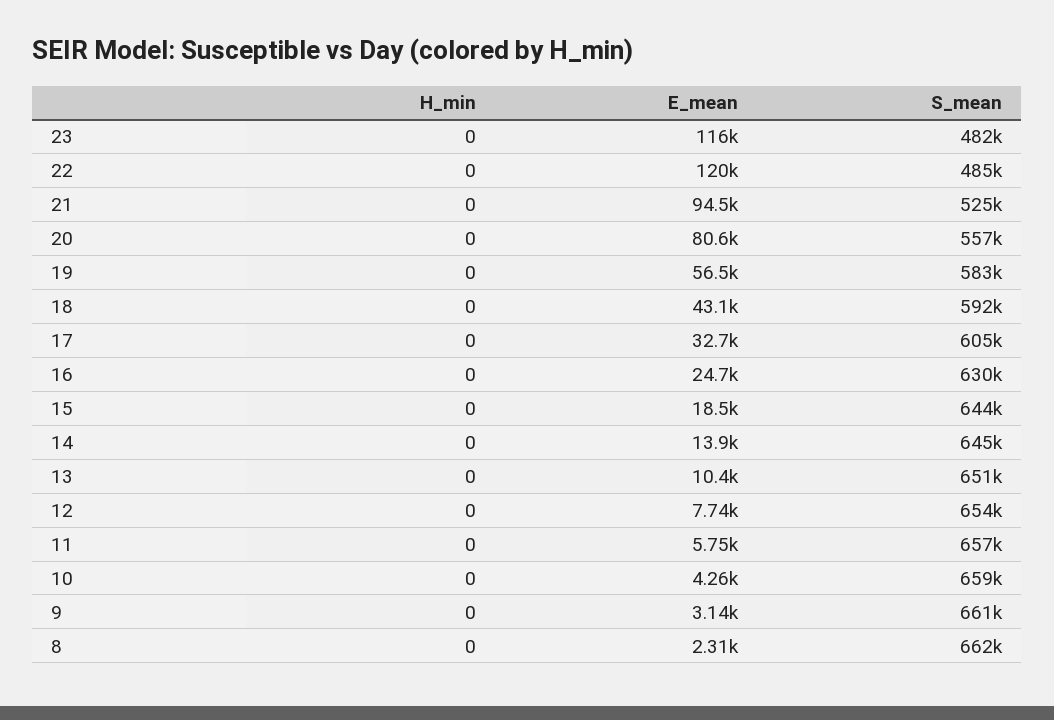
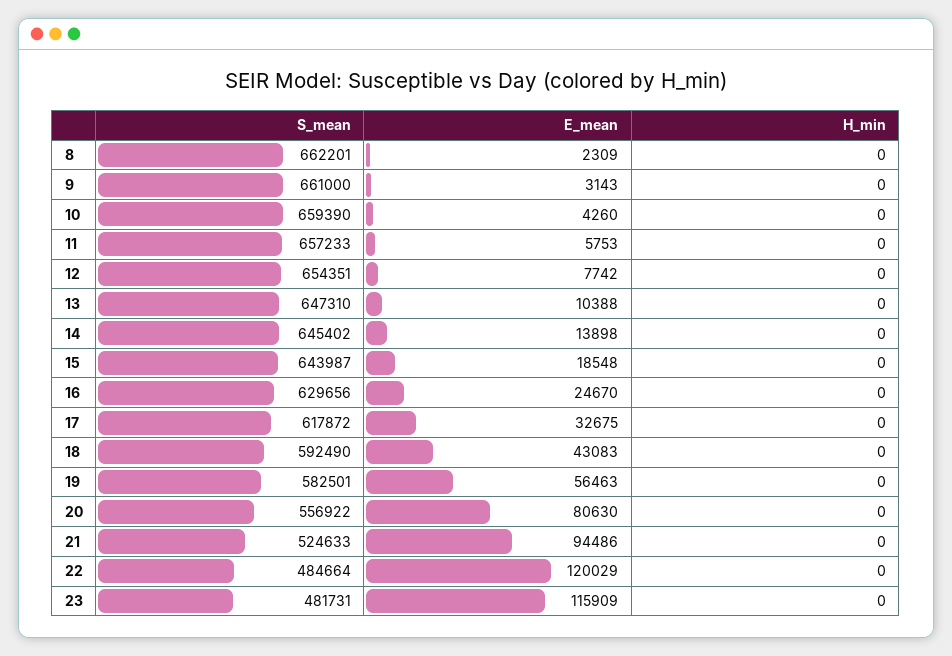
  {
    "H_min": {
      "23": 0,
      "22": 0,
      "21": 0,
      "20": 0,
      "19": 0,
      "18": 0,
      "17": 0,
      "16": 0,
      "15": 0,
      "14": 0,
      "13": 0,
      "12": 0,
      "11": 0,
      "10": 0,
      "9": 0,
      "8": 0
    },
    "E_mean": {
      "23": 115909,
      "22": 120029,
      "21": 94486,
      "20": 80630,
      "19": 56463,
      "18": 43083,
      "17": 32675,
      "16": 24670,
      "15": 18548,
      "14": 13898,
      "13": 10388,
      "12": 7742,
      "11": 5753,
      "10": 4260,
      "9": 3143,
      "8": 2309
    },
    "S_mean": {
      "23": 481731,
      "22": 484664,
      "21": 524633,
      "20": 556922,
      "19": 582501,
      "18": 592490,
-     "17": 605000,
+     "17": 617872,
      "16": 629656,
      "15": 643987,
      "14": 645402,
-     "13": 651000,
+     "13": 647310,
      "12": 654351,
      "11": 657233,
      "10": 659390,
      "9": 661000,
      "8": 662201
    }
  }

